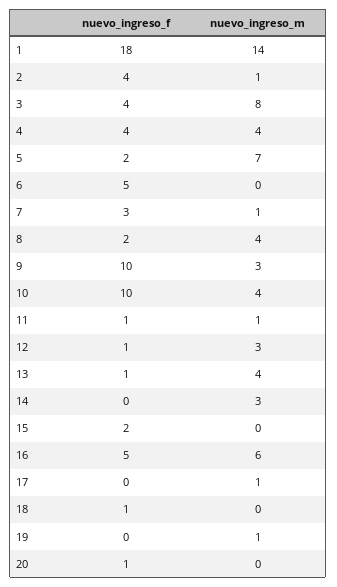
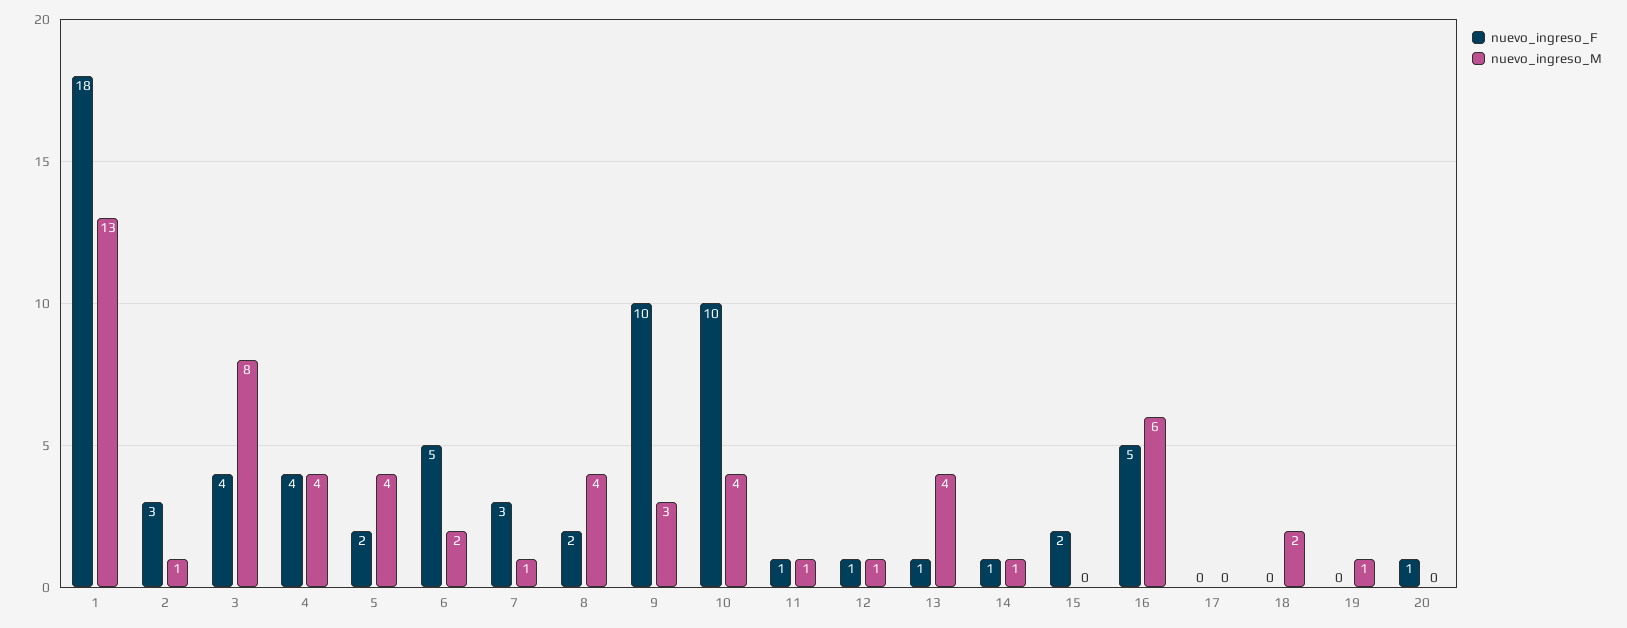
  {
    "nuevo_ingreso_f": {
      "1": 18,
-     "2": 4,
+     "2": 3,
      "3": 4,
      "4": 4,
      "5": 2,
      "6": 5,
      "7": 3,
      "8": 2,
      "9": 10,
      "10": 10,
      "11": 1,
      "12": 1,
      "13": 1,
-     "14": 0,
+     "14": 1,
      "15": 2,
      "16": 5,
      "17": 0,
-     "18": 1,
+     "18": 0,
      "19": 0,
      "20": 1
    },
    "nuevo_ingreso_m": {
-     "1": 14,
+     "1": 13,
      "2": 1,
      "3": 8,
      "4": 4,
-     "5": 7,
+     "5": 4,
-     "6": 0,
+     "6": 2,
      "7": 1,
      "8": 4,
      "9": 3,
      "10": 4,
      "11": 1,
-     "12": 3,
+     "12": 1,
      "13": 4,
-     "14": 3,
+     "14": 1,
      "15": 0,
      "16": 6,
-     "17": 1,
+     "17": 0,
-     "18": 0,
+     "18": 2,
      "19": 1,
      "20": 0
    }
  }

